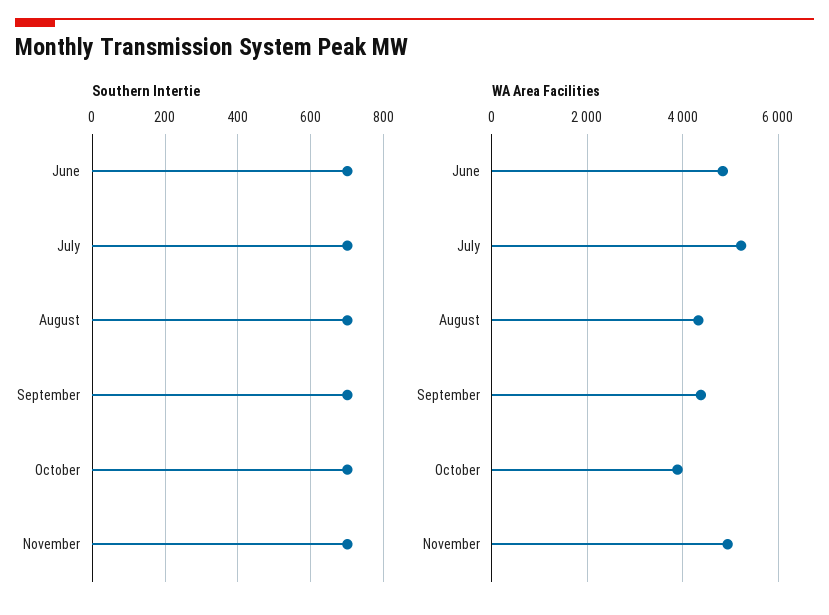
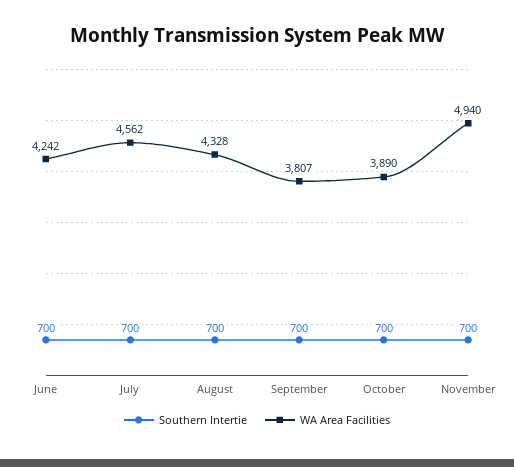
  {
    "Southern Intertie": {
      "June": 700,
      "July": 700,
      "August": 700,
      "September": 700,
      "October": 700,
      "November": 700
    },
    "WA Area Facilities": {
-     "June": 4800,
+     "June": 4242,
-     "July": 5200,
+     "July": 4562,
      "August": 4328,
-     "September": 4400,
+     "September": 3807,
      "October": 3890,
      "November": 4940
    }
  }

